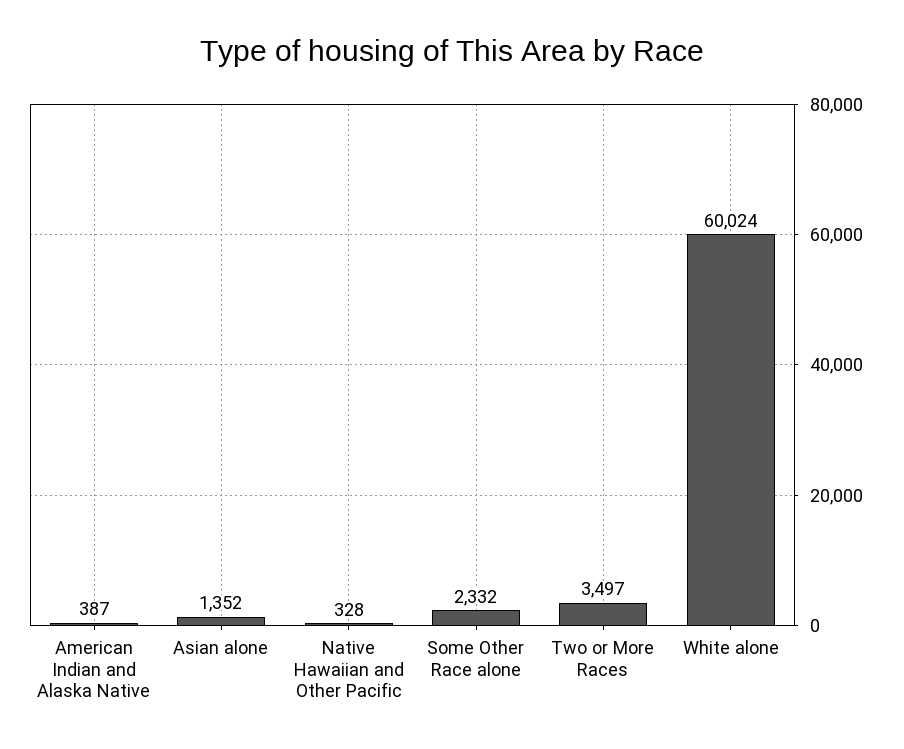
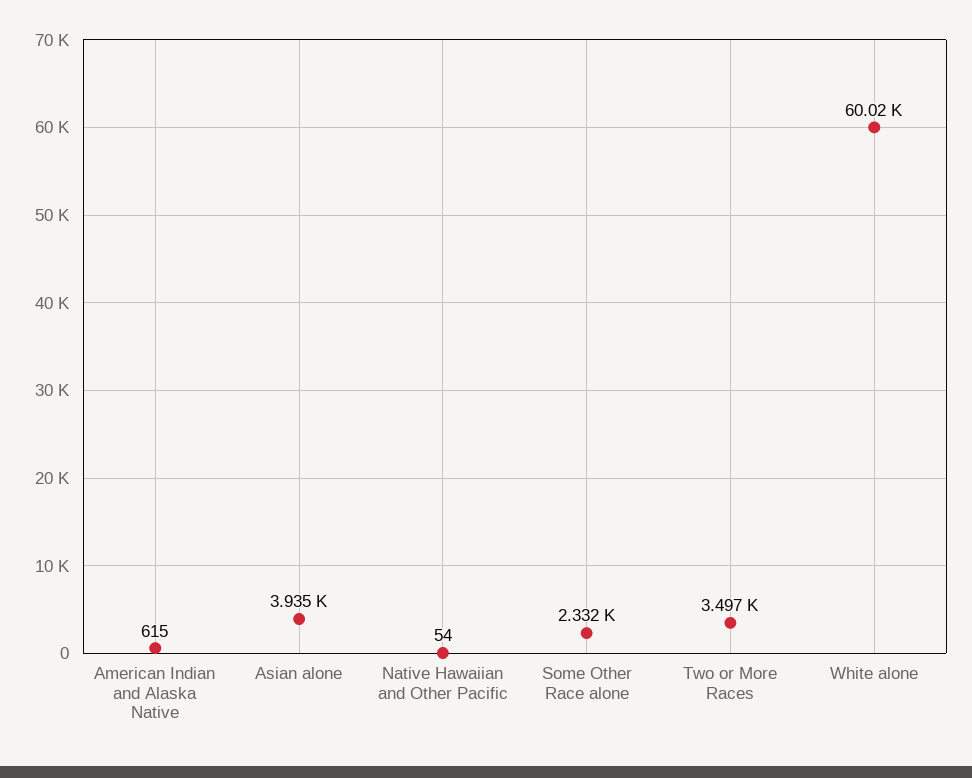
  {
-   "American Indian and Alaska Native": 387,
+   "American Indian and Alaska Native": 615,
-   "Asian alone": 1352,
+   "Asian alone": 3935,
-   "Native Hawaiian and Other Pacific": 328,
+   "Native Hawaiian and Other Pacific": 54,
    "Some Other Race alone": 2332,
    "Two or More Races": 3497,
    "White alone": 60024
  }

